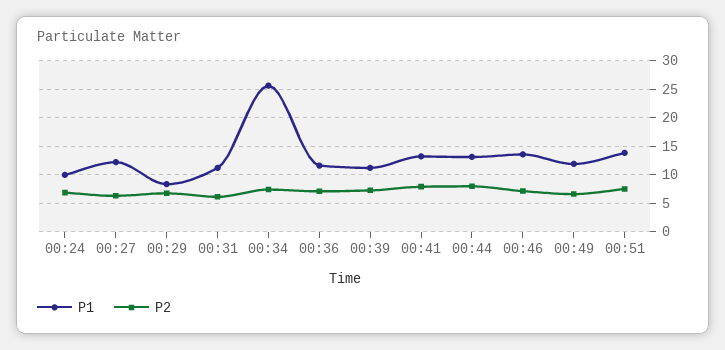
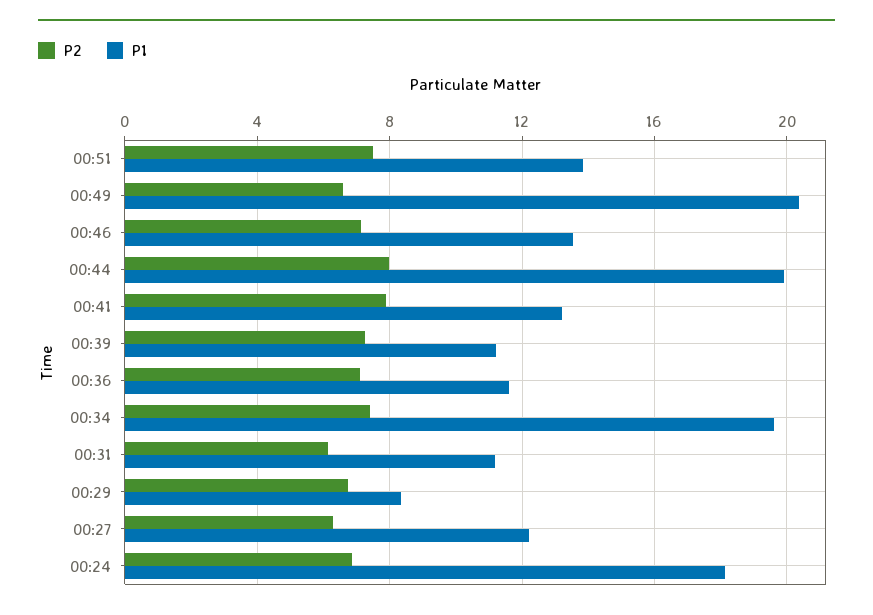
  {
    "P1": {
-     "00:24": 10,
+     "00:24": 18,
      "00:27": 12,
      "00:29": 8.5,
      "00:31": 11,
-     "00:34": 25,
+     "00:34": 19.5,
      "00:36": 11.5,
      "00:39": 11,
      "00:41": 13,
-     "00:44": 12.5,
+     "00:44": 20,
      "00:46": 13.5,
-     "00:49": 12.5,
+     "00:49": 20.5,
      "00:51": 14
    },
    "P2": {
      "00:24": 7,
      "00:27": 6.5,
      "00:29": 7,
      "00:31": 6,
      "00:34": 7.5,
      "00:36": 7,
      "00:39": 7.5,
      "00:41": 8,
      "00:44": 8,
      "00:46": 7,
      "00:49": 6.5,
      "00:51": 7.5
    }
  }

